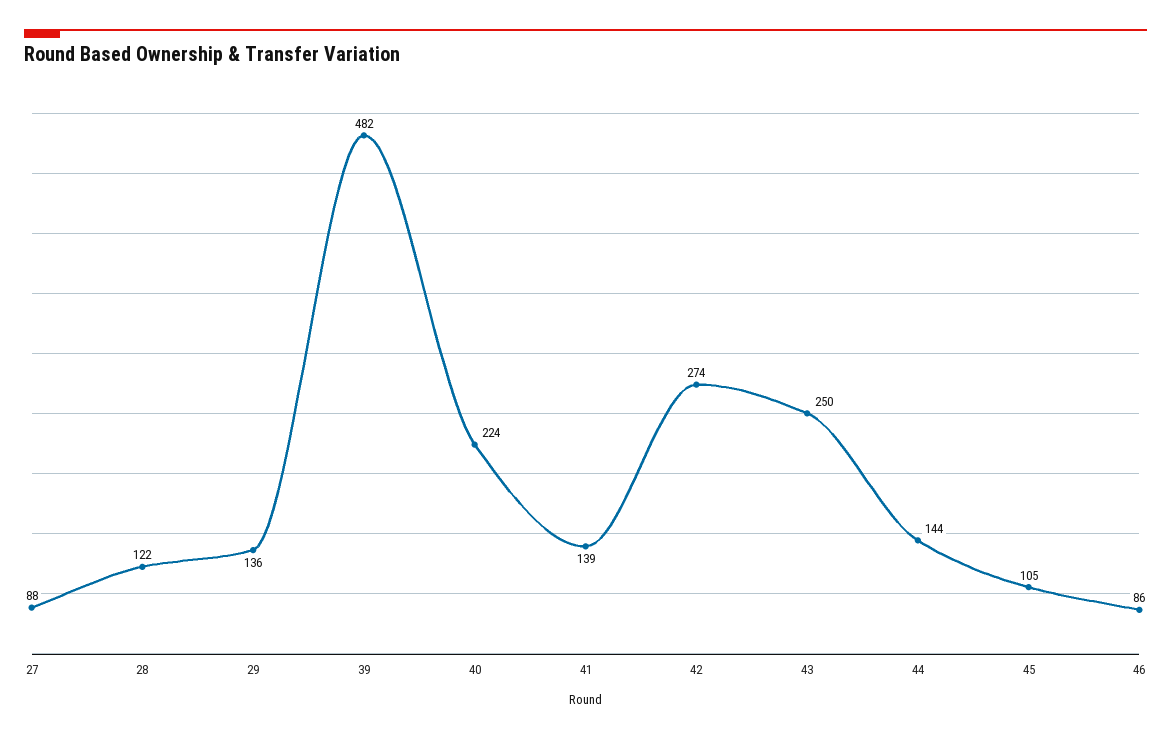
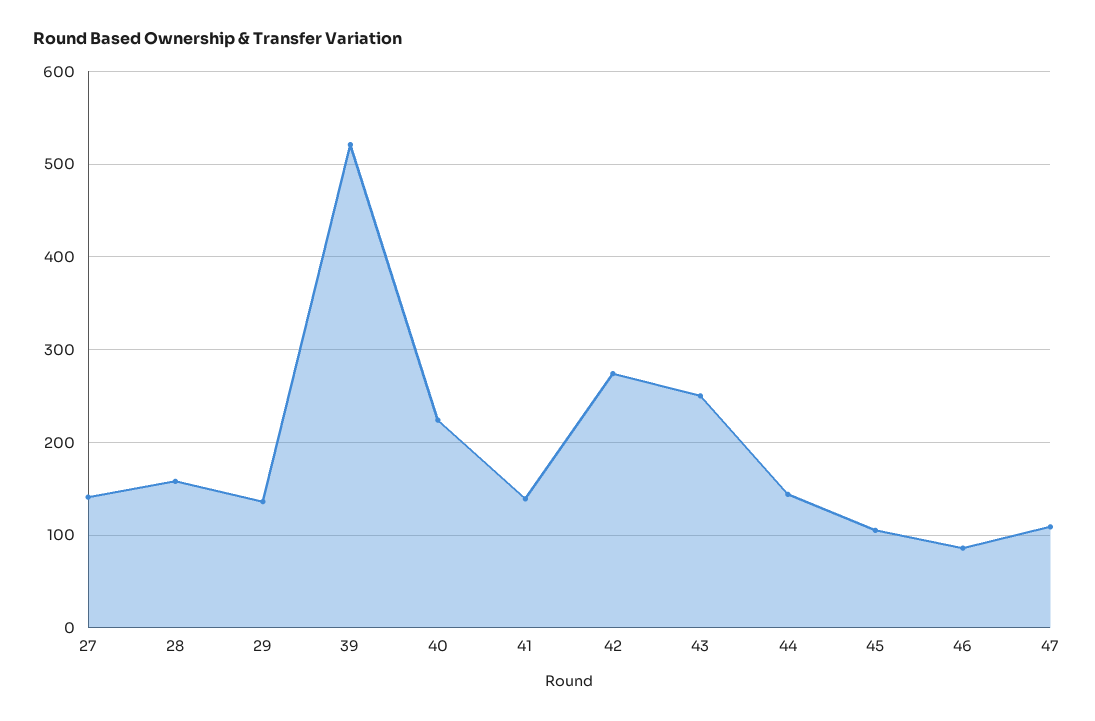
  {
-   "27": 88,
+   "27": 140,
-   "28": 122,
+   "28": 160,
    "29": 136,
-   "39": 482,
+   "39": 520,
    "40": 224,
    "41": 139,
    "42": 274,
    "43": 250,
    "44": 144,
    "45": 105,
-   "46": 86
+   "46": 86,
+   "47": 110
  }

